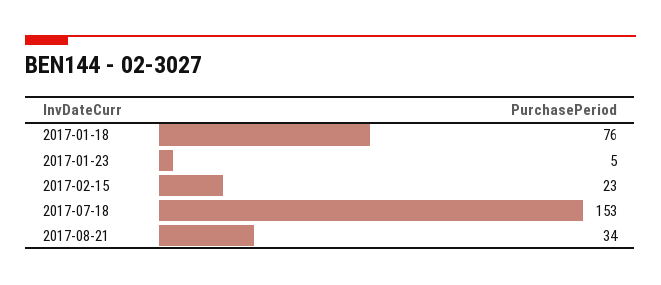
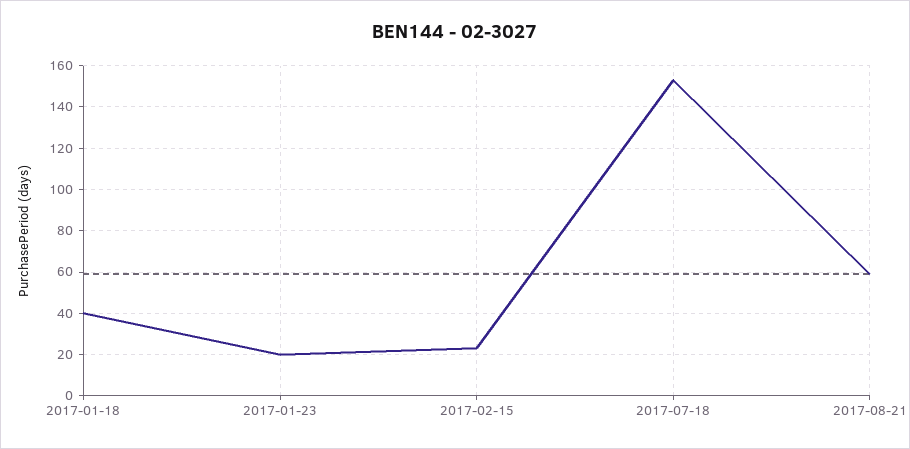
  {
-   "2017-01-18": 76,
+   "2017-01-18": 40,
-   "2017-01-23": 5,
+   "2017-01-23": 20,
    "2017-02-15": 23,
    "2017-07-18": 153,
-   "2017-08-21": 34
+   "2017-08-21": 60
  }

